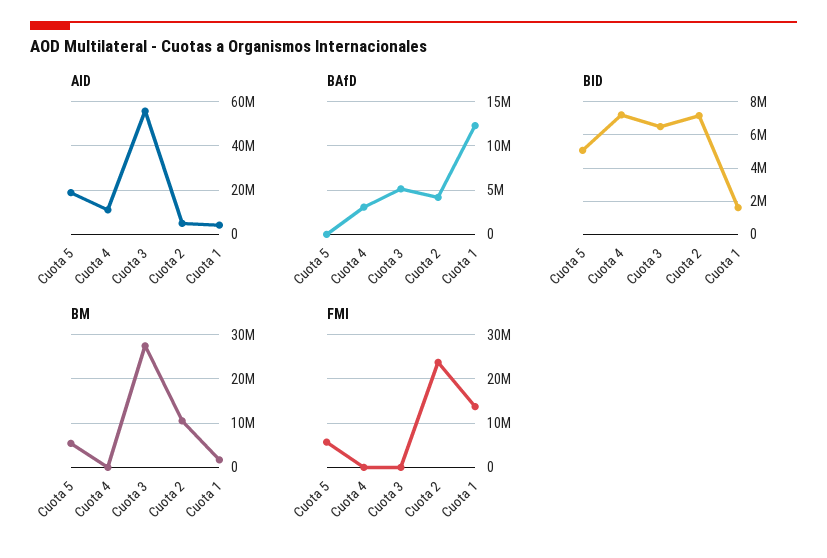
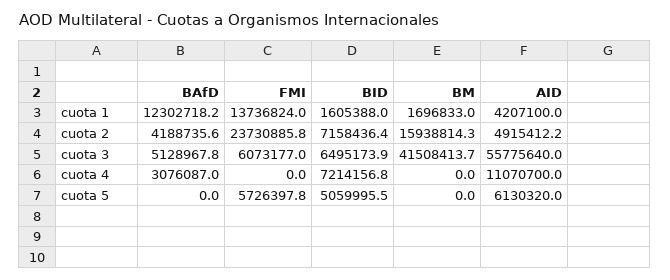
  {
    "AID": {
-     "Cuota 5": 20000000,
+     "Cuota 5": 6130320,
      "Cuota 4": 11070700,
      "Cuota 3": 55775640,
      "Cuota 2": 4915412.2,
      "Cuota 1": 4207100
    },
    "BAfD": {
      "Cuota 5": 0,
      "Cuota 4": 3076087,
      "Cuota 3": 5128967.8,
      "Cuota 2": 4188735.6,
      "Cuota 1": 12302718.2
    },
    "BID": {
      "Cuota 5": 5059995.5,
      "Cuota 4": 7214156.8,
      "Cuota 3": 6495173.9,
      "Cuota 2": 7158436.4,
      "Cuota 1": 1605388
    },
    "BM": {
-     "Cuota 5": 6000000,
+     "Cuota 5": 0,
      "Cuota 4": 0,
-     "Cuota 3": 28000000,
+     "Cuota 3": 41508413.7,
-     "Cuota 2": 10000000,
+     "Cuota 2": 15938814.3,
      "Cuota 1": 1696833
    },
    "FMI": {
      "Cuota 5": 5726397.8,
      "Cuota 4": 0,
-     "Cuota 3": 0,
+     "Cuota 3": 6073177,
      "Cuota 2": 23730885.8,
      "Cuota 1": 13736824
    }
  }

